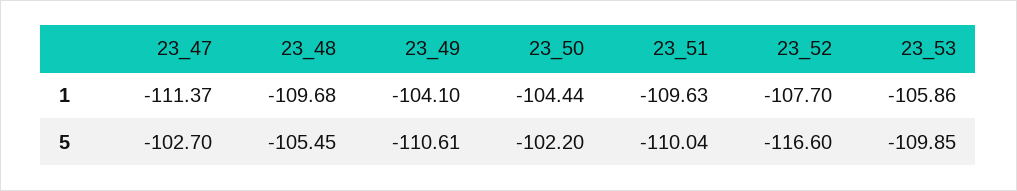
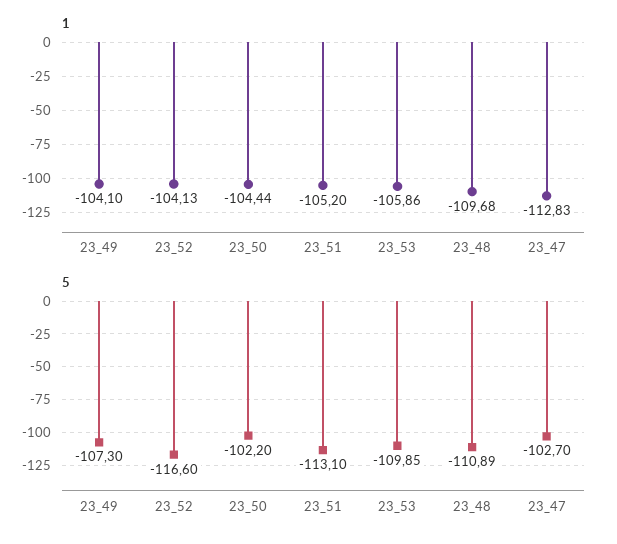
  {
    "1": {
-     "23_47": -111.37,
+     "23_47": -112.83,
      "23_48": -109.68,
      "23_49": -104.1,
      "23_50": -104.44,
-     "23_51": -109.63,
+     "23_51": -105.2,
-     "23_52": -107.7,
+     "23_52": -104.13,
      "23_53": -105.86
    },
    "5": {
      "23_47": -102.7,
-     "23_48": -105.45,
+     "23_48": -110.89,
-     "23_49": -110.61,
+     "23_49": -107.3,
      "23_50": -102.2,
-     "23_51": -110.04,
+     "23_51": -113.1,
      "23_52": -116.6,
      "23_53": -109.85
    }
  }

